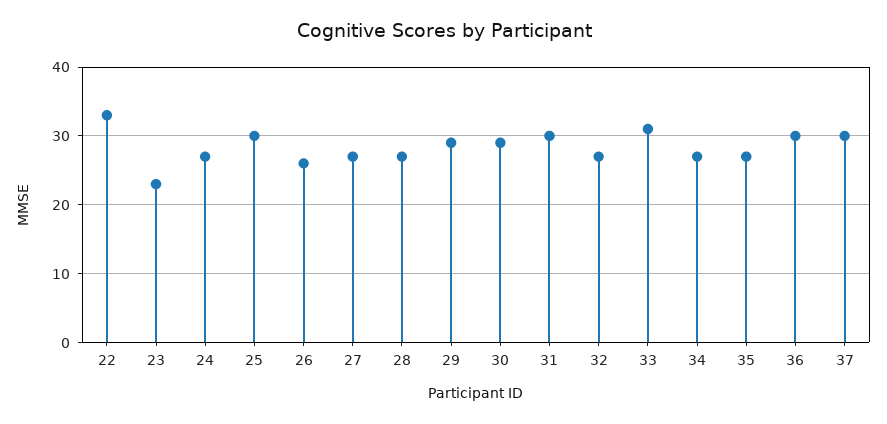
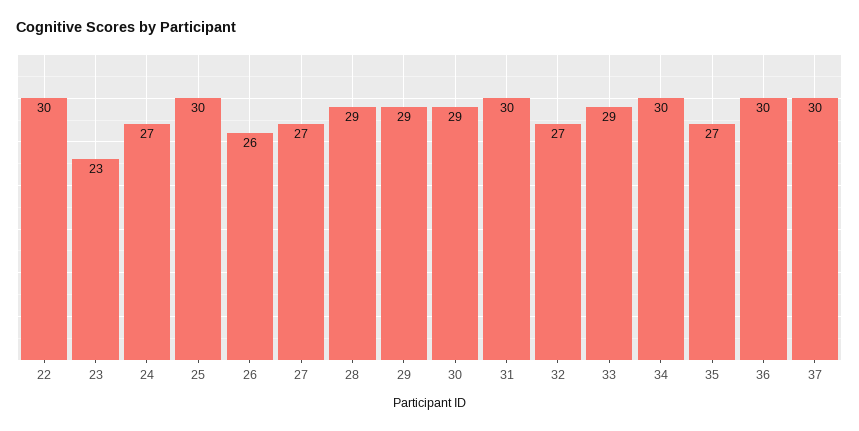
  {
-   "22": 33,
+   "22": 30,
    "23": 23,
    "24": 27,
    "25": 30,
    "26": 26,
    "27": 27,
-   "28": 27,
+   "28": 29,
    "29": 29,
    "30": 29,
    "31": 30,
    "32": 27,
-   "33": 31,
+   "33": 29,
-   "34": 27,
+   "34": 30,
    "35": 27,
    "36": 30,
    "37": 30
  }

